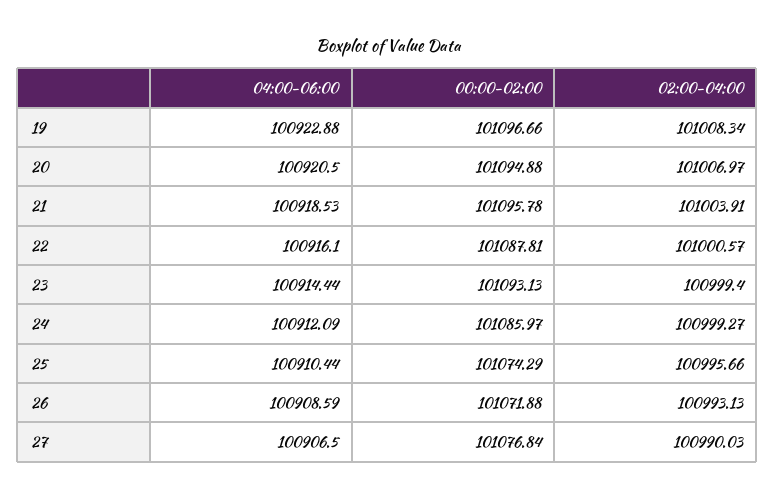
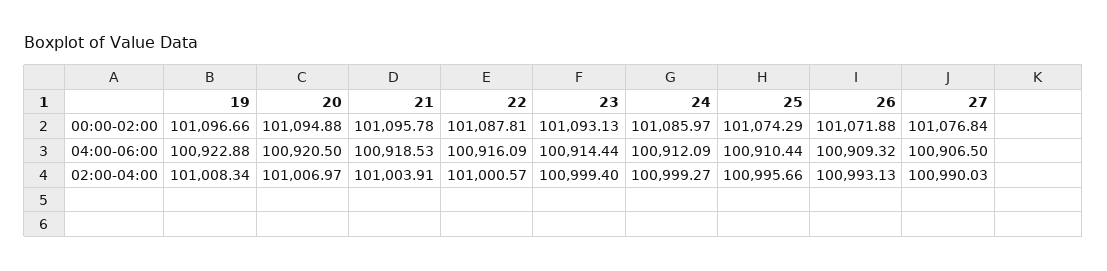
  {
    "04:00-06:00": {
      "19": 100922.88,
      "20": 100920.5,
      "21": 100918.53,
-     "22": 100916.1,
+     "22": 100916.09,
      "23": 100914.44,
      "24": 100912.09,
      "25": 100910.44,
-     "26": 100908.59,
+     "26": 100909.32,
      "27": 100906.5
    },
    "00:00-02:00": {
      "19": 101096.66,
      "20": 101094.88,
      "21": 101095.78,
      "22": 101087.81,
      "23": 101093.13,
      "24": 101085.97,
      "25": 101074.29,
      "26": 101071.88,
      "27": 101076.84
    },
    "02:00-04:00": {
      "19": 101008.34,
      "20": 101006.97,
      "21": 101003.91,
      "22": 101000.57,
      "23": 100999.4,
      "24": 100999.27,
      "25": 100995.66,
      "26": 100993.13,
      "27": 100990.03
    }
  }

